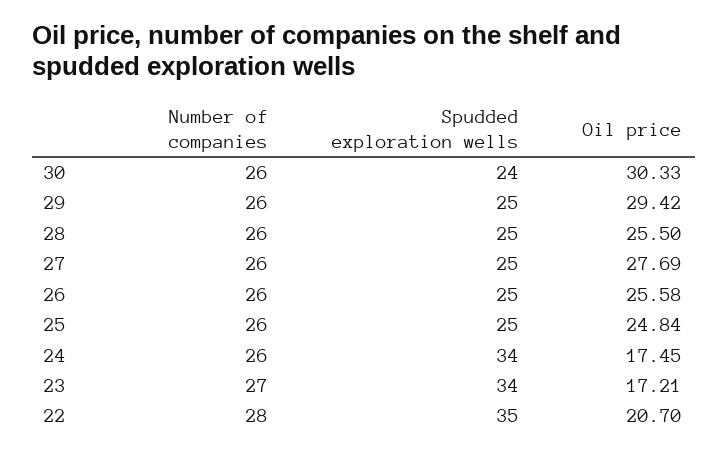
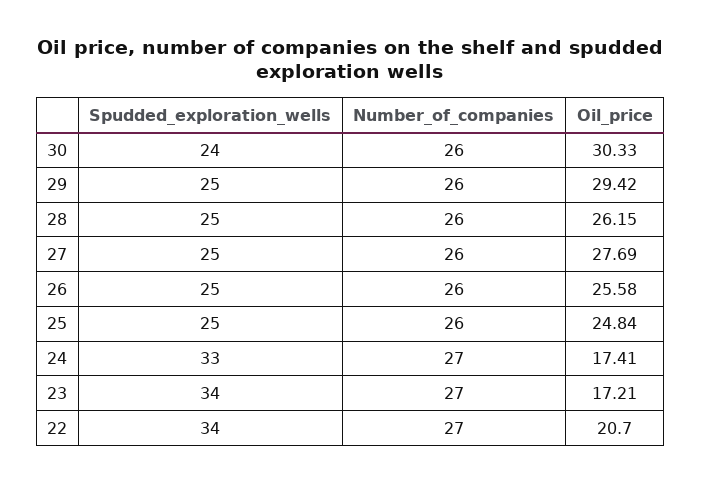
  {
    "Number of companies": {
      "30": 26,
      "29": 26,
      "28": 26,
      "27": 26,
      "26": 26,
      "25": 26,
-     "24": 26,
+     "24": 27,
      "23": 27,
-     "22": 28
+     "22": 27
    },
    "Spudded exploration wells": {
      "30": 24,
      "29": 25,
      "28": 25,
      "27": 25,
      "26": 25,
      "25": 25,
-     "24": 34,
+     "24": 33,
      "23": 34,
-     "22": 35
+     "22": 34
    },
    "Oil price": {
      "30": 30.33,
      "29": 29.42,
-     "28": 25.5,
+     "28": 26.15,
      "27": 27.69,
      "26": 25.58,
      "25": 24.84,
-     "24": 17.45,
+     "24": 17.41,
      "23": 17.21,
      "22": 20.7
    }
  }

